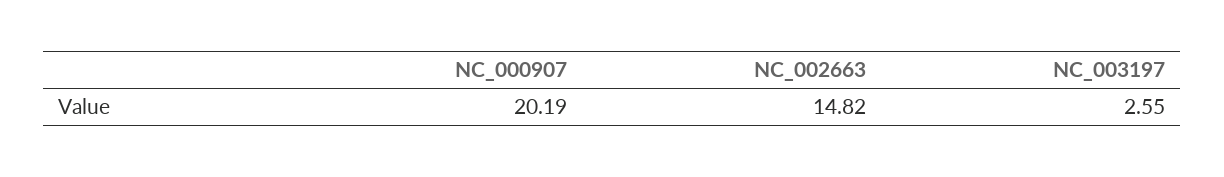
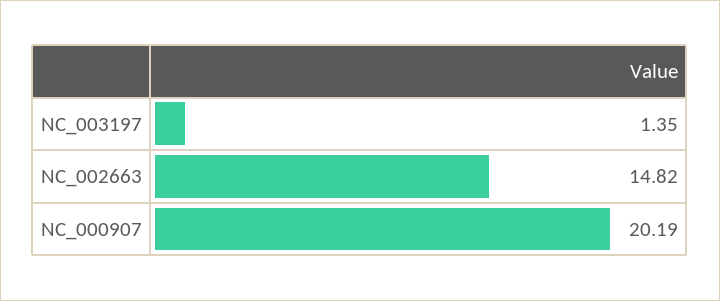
  {
    "NC_000907": 20.19,
    "NC_002663": 14.82,
-   "NC_003197": 2.55
+   "NC_003197": 1.35
  }

